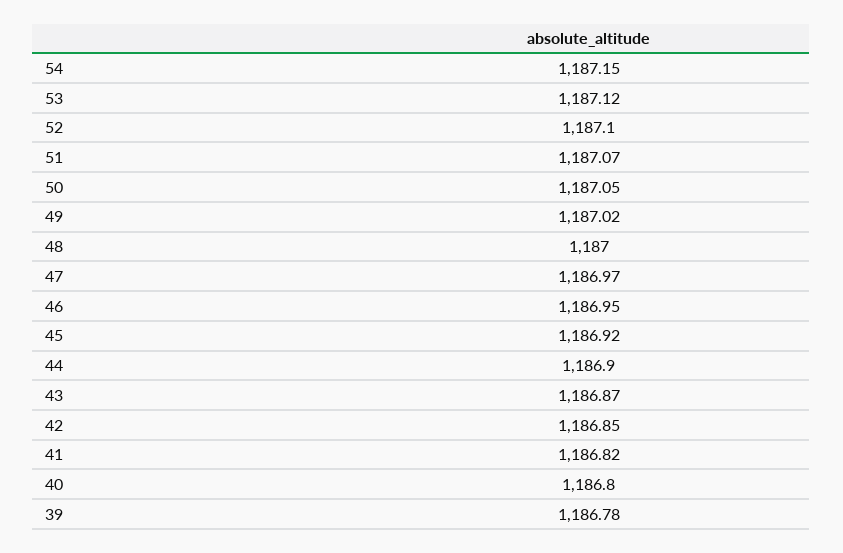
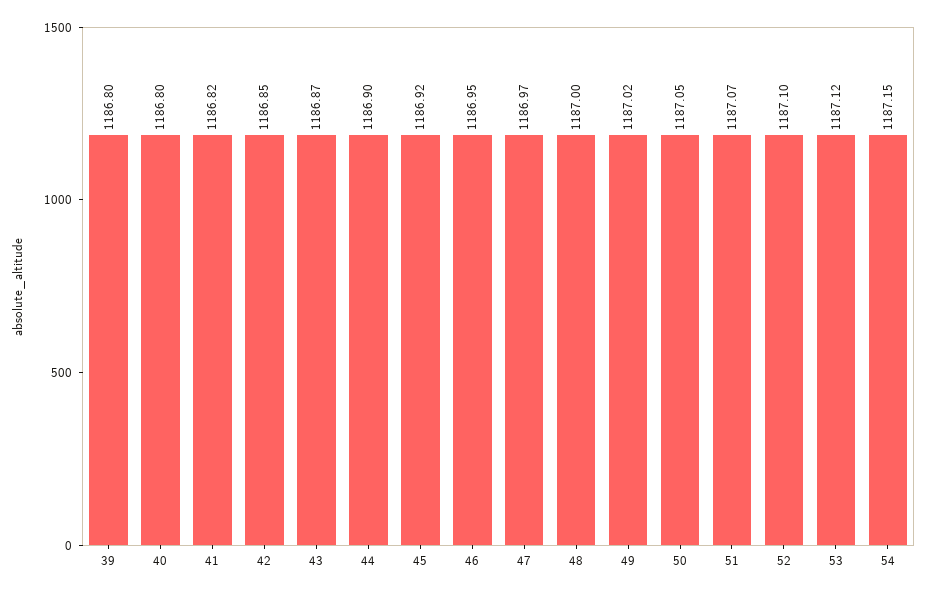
  {
    "54": 1187.15,
    "53": 1187.12,
    "52": 1187.1,
    "51": 1187.07,
    "50": 1187.05,
    "49": 1187.02,
    "48": 1187,
    "47": 1186.97,
    "46": 1186.95,
    "45": 1186.92,
    "44": 1186.9,
    "43": 1186.87,
    "42": 1186.85,
    "41": 1186.82,
    "40": 1186.8,
-   "39": 1186.78
+   "39": 1186.8
  }

